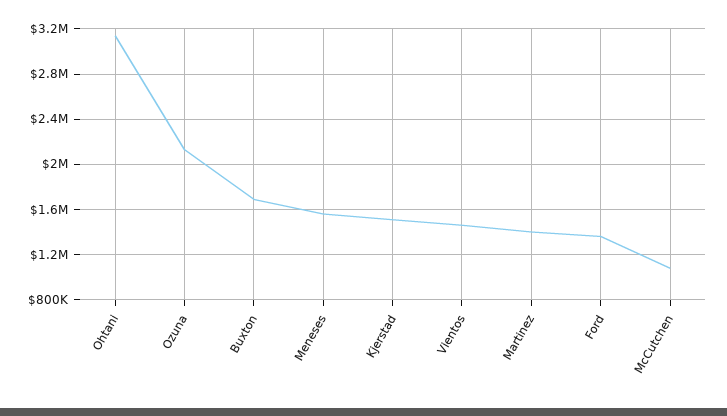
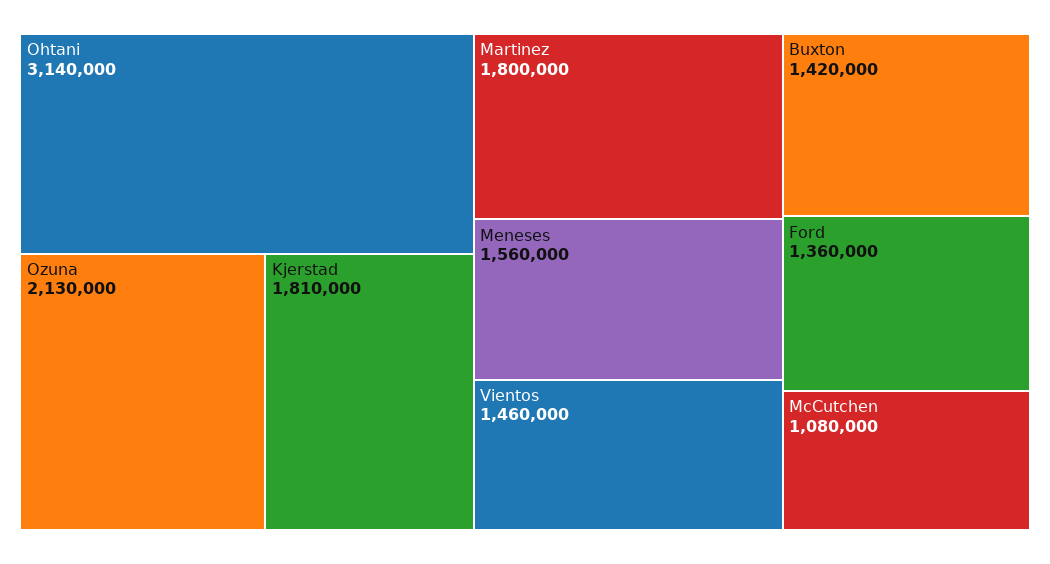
  {
    "Ohtani": 3140000,
    "Ozuna": 2130000,
-   "Buxton": 1700000,
+   "Buxton": 1420000,
    "Meneses": 1560000,
-   "Kjerstad": 1500000,
+   "Kjerstad": 1810000,
    "Vientos": 1460000,
-   "Martinez": 1400000,
+   "Martinez": 1800000,
    "Ford": 1360000,
    "McCutchen": 1080000
  }

